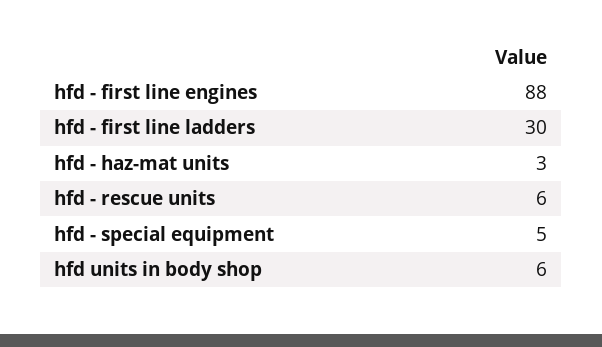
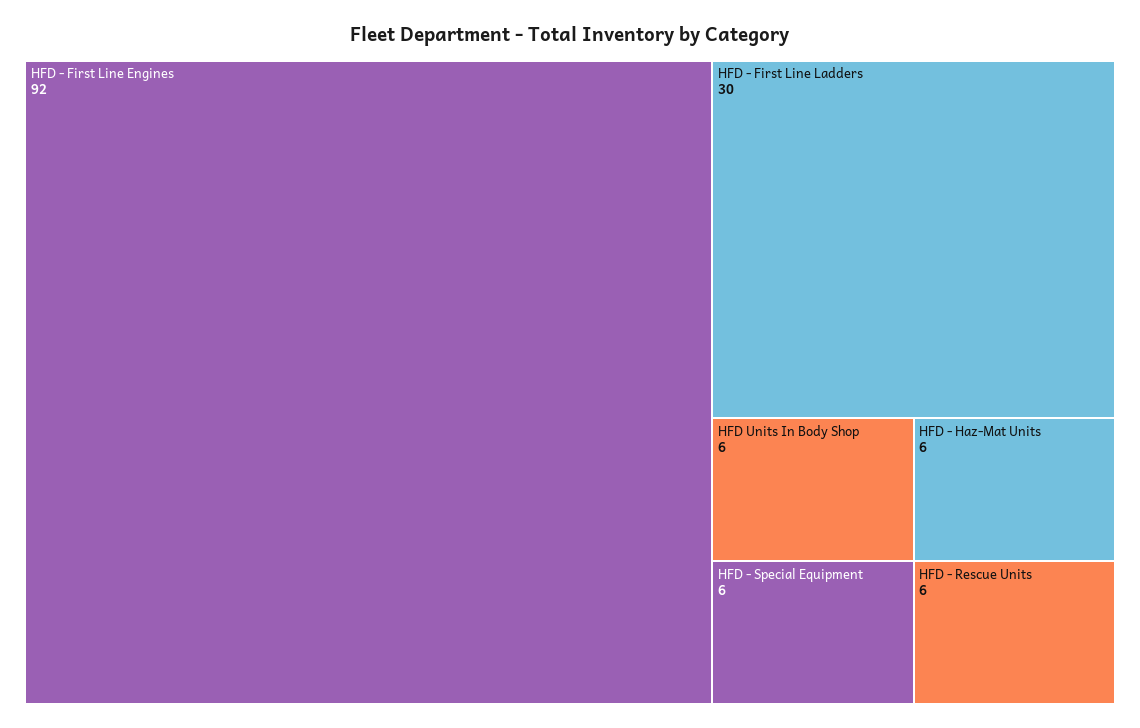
  {
-   "hfd - first line engines": 88,
+   "hfd - first line engines": 92,
    "hfd - first line ladders": 30,
-   "hfd - haz-mat units": 3,
+   "hfd - haz-mat units": 6,
    "hfd - rescue units": 6,
-   "hfd - special equipment": 5,
+   "hfd - special equipment": 6,
    "hfd units in body shop": 6
  }

